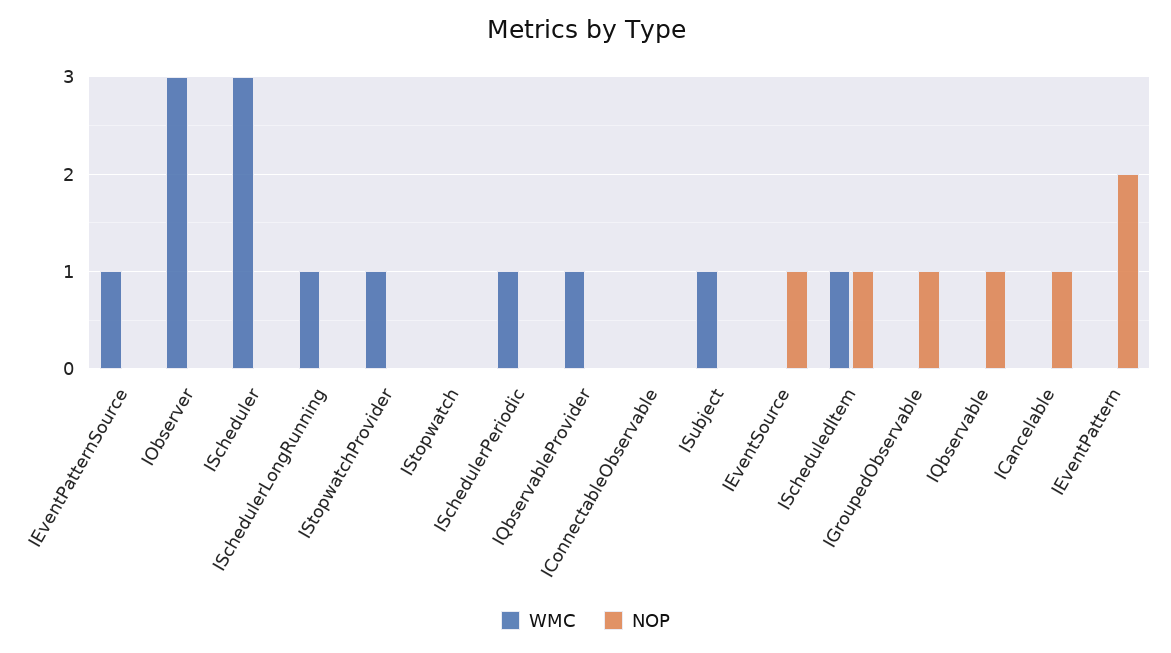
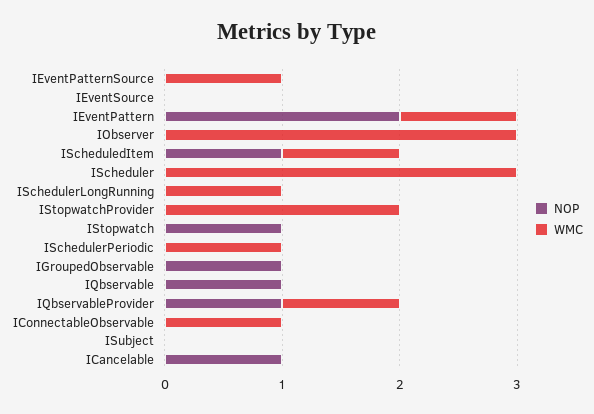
  {
    "WMC": {
      "IEventPatternSource": 1,
      "IObserver": 3,
      "IScheduler": 3,
      "ISchedulerLongRunning": 1,
-     "IStopwatchProvider": 1,
+     "IStopwatchProvider": 2,
      "IStopwatch": 0,
      "ISchedulerPeriodic": 1,
      "IQbservableProvider": 1,
-     "IConnectableObservable": 0,
+     "IConnectableObservable": 1,
-     "ISubject": 1,
+     "ISubject": 0,
      "IEventSource": 0,
      "IScheduledItem": 1,
      "IGroupedObservable": 0,
      "IQbservable": 0,
      "ICancelable": 0,
-     "IEventPattern": 0
+     "IEventPattern": 1
    },
    "NOP": {
      "IEventPatternSource": 0,
      "IObserver": 0,
      "IScheduler": 0,
      "ISchedulerLongRunning": 0,
      "IStopwatchProvider": 0,
-     "IStopwatch": 0,
+     "IStopwatch": 1,
      "ISchedulerPeriodic": 0,
-     "IQbservableProvider": 0,
+     "IQbservableProvider": 1,
      "IConnectableObservable": 0,
      "ISubject": 0,
-     "IEventSource": 1,
+     "IEventSource": 0,
      "IScheduledItem": 1,
      "IGroupedObservable": 1,
      "IQbservable": 1,
      "ICancelable": 1,
      "IEventPattern": 2
    }
  }

